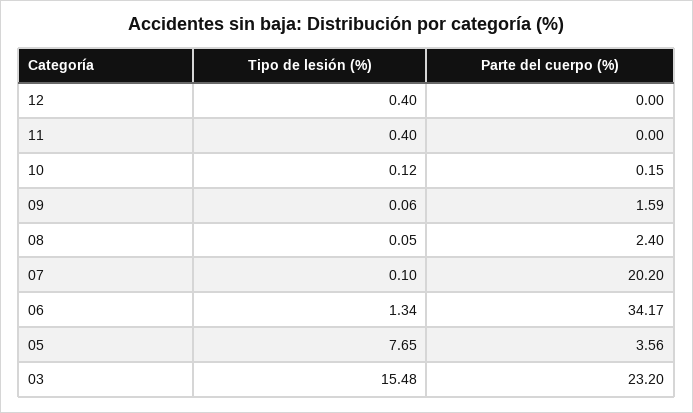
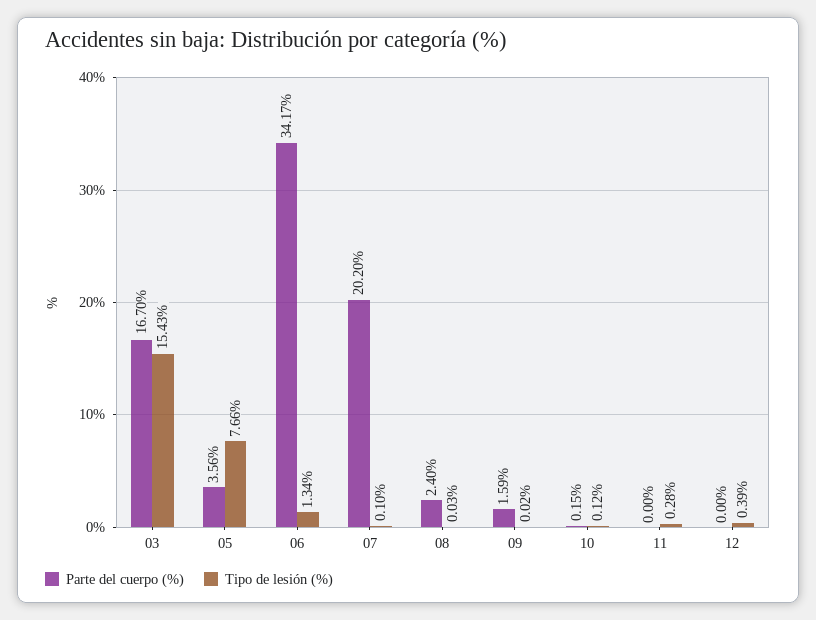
  {
    "Tipo de lesión (%)": {
-     "12": 0.4,
+     "12": 0.39,
-     "11": 0.4,
+     "11": 0.28,
      "10": 0.12,
-     "09": 0.06,
+     "09": 0.02,
-     "08": 0.05,
+     "08": 0.03,
      "07": 0.1,
      "06": 1.34,
-     "05": 7.65,
+     "05": 7.66,
-     "03": 15.48
+     "03": 15.43
    },
    "Parte del cuerpo (%)": {
      "12": 0,
      "11": 0,
      "10": 0.15,
      "09": 1.59,
      "08": 2.4,
      "07": 20.2,
      "06": 34.17,
      "05": 3.56,
-     "03": 23.2
+     "03": 16.7
    }
  }

